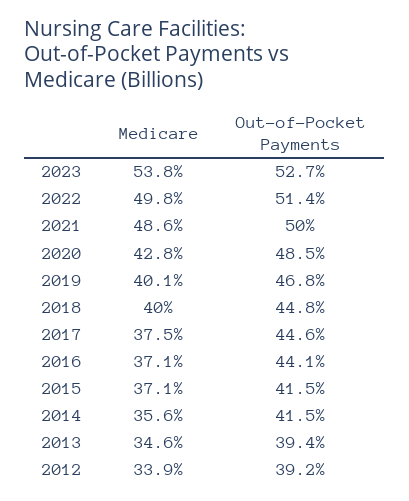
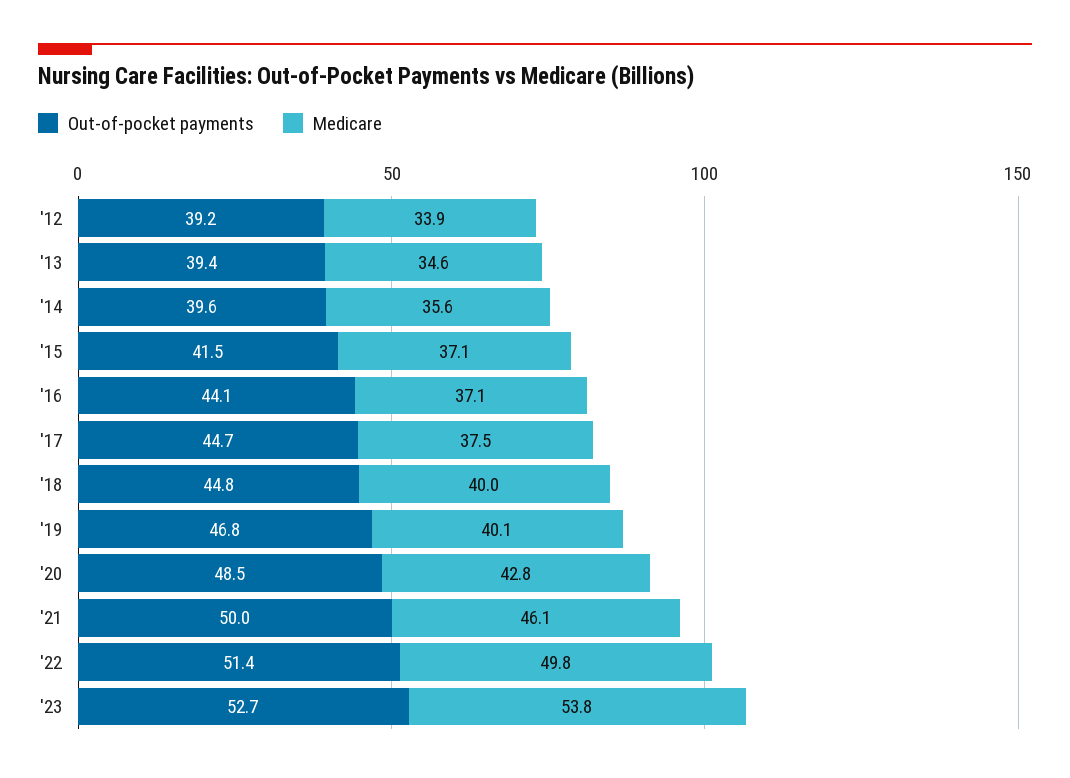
  {
    "Medicare": {
      "2023": 53.8,
      "2022": 49.8,
-     "2021": 48.6,
+     "2021": 46.1,
      "2020": 42.8,
      "2019": 40.1,
      "2018": 40,
      "2017": 37.5,
      "2016": 37.1,
      "2015": 37.1,
      "2014": 35.6,
      "2013": 34.6,
      "2012": 33.9
    },
    "Out-of-Pocket Payments": {
      "2023": 52.7,
      "2022": 51.4,
      "2021": 50,
      "2020": 48.5,
      "2019": 46.8,
      "2018": 44.8,
-     "2017": 44.6,
+     "2017": 44.7,
      "2016": 44.1,
      "2015": 41.5,
-     "2014": 41.5,
+     "2014": 39.6,
      "2013": 39.4,
      "2012": 39.2
    }
  }

